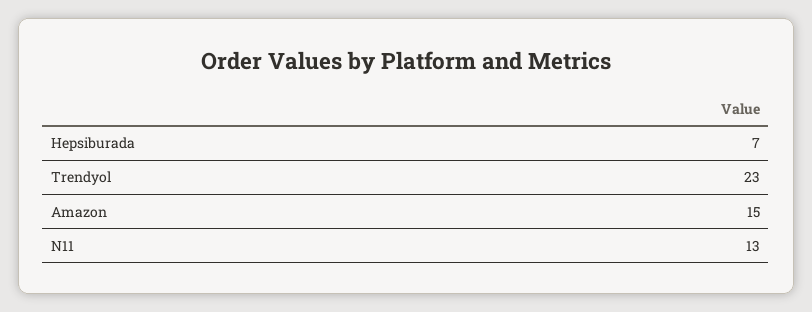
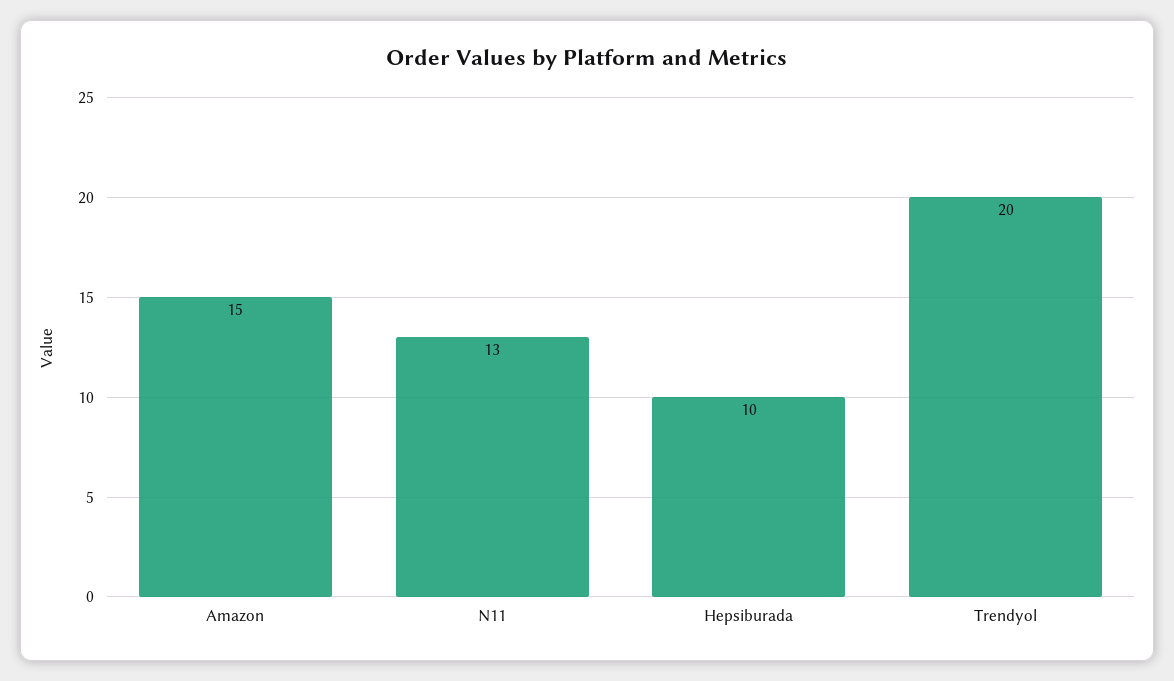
  {
-   "Hepsiburada": 7,
+   "Hepsiburada": 10,
-   "Trendyol": 23,
+   "Trendyol": 20,
    "Amazon": 15,
    "N11": 13
  }

